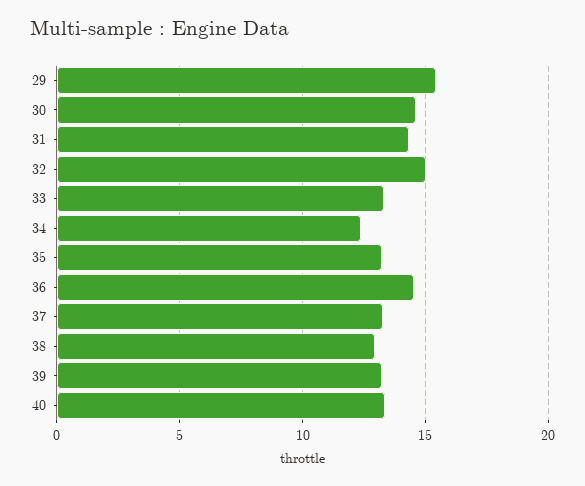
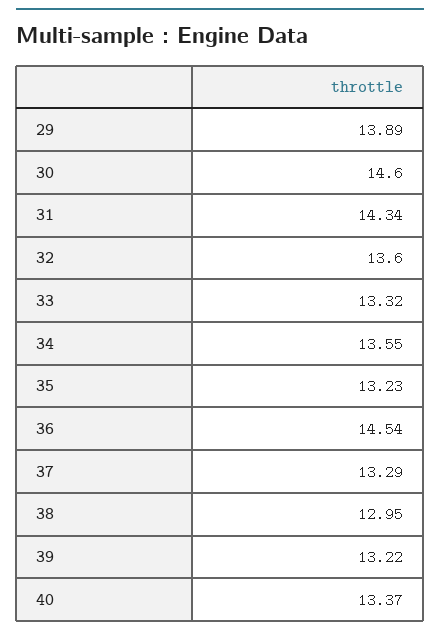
  {
-   "29": 15.5,
+   "29": 13.89,
    "30": 14.6,
    "31": 14.34,
-   "32": 15,
+   "32": 13.6,
    "33": 13.32,
-   "34": 12.5,
+   "34": 13.55,
    "35": 13.23,
    "36": 14.54,
    "37": 13.29,
    "38": 12.95,
    "39": 13.22,
    "40": 13.37
  }

